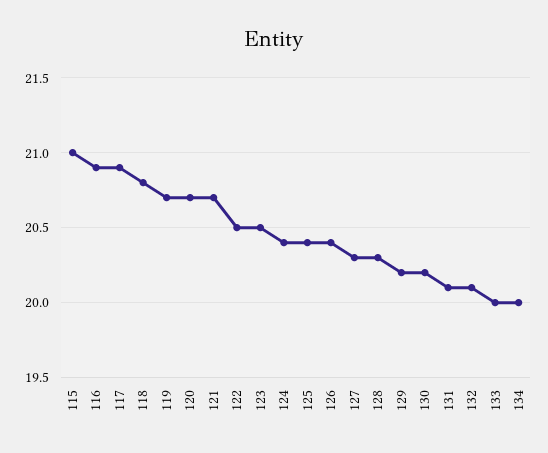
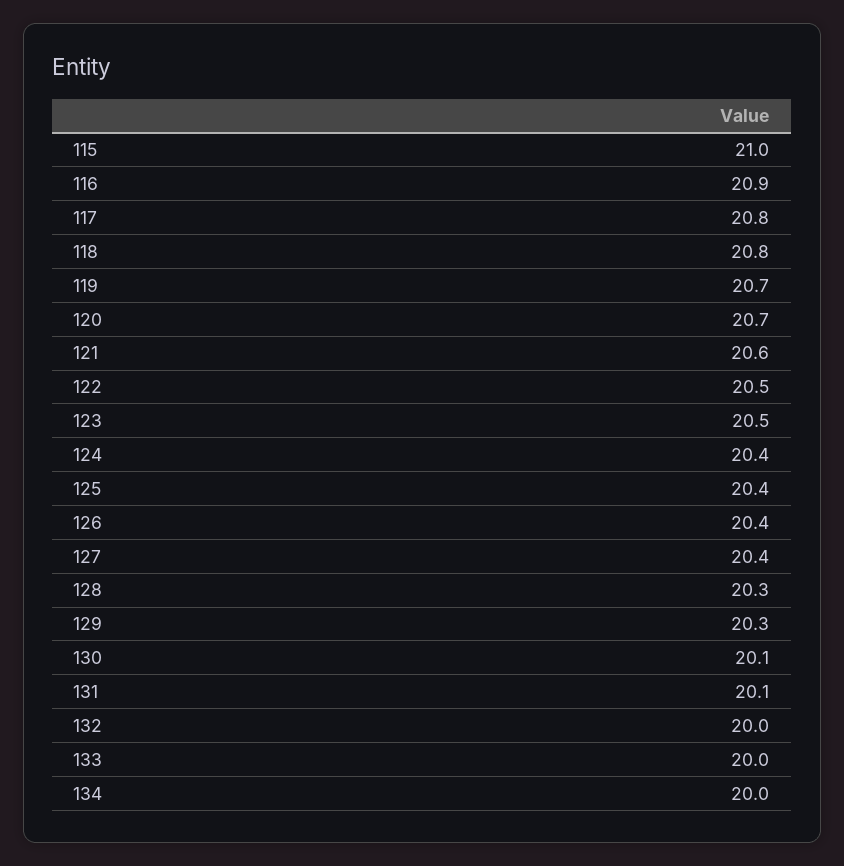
  {
    "115": 21,
    "116": 20.9,
-   "117": 20.9,
+   "117": 20.8,
    "118": 20.8,
    "119": 20.7,
    "120": 20.7,
-   "121": 20.7,
+   "121": 20.6,
    "122": 20.5,
    "123": 20.5,
    "124": 20.4,
    "125": 20.4,
    "126": 20.4,
-   "127": 20.3,
+   "127": 20.4,
    "128": 20.3,
-   "129": 20.2,
+   "129": 20.3,
-   "130": 20.2,
+   "130": 20.1,
    "131": 20.1,
-   "132": 20.1,
+   "132": 20,
    "133": 20,
    "134": 20
  }

